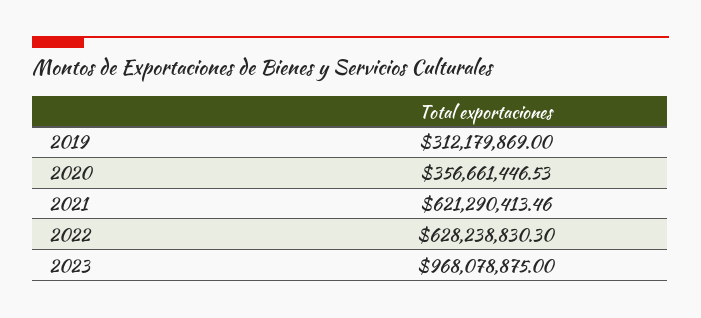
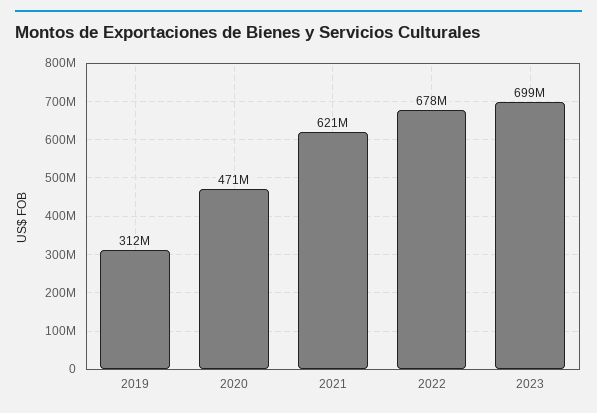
  {
    "2019": 312179869,
-   "2020": 356661446.53,
+   "2020": 471000000,
    "2021": 621290413.46,
-   "2022": 628238830.3,
+   "2022": 678000000,
-   "2023": 968078875
+   "2023": 699000000
  }

